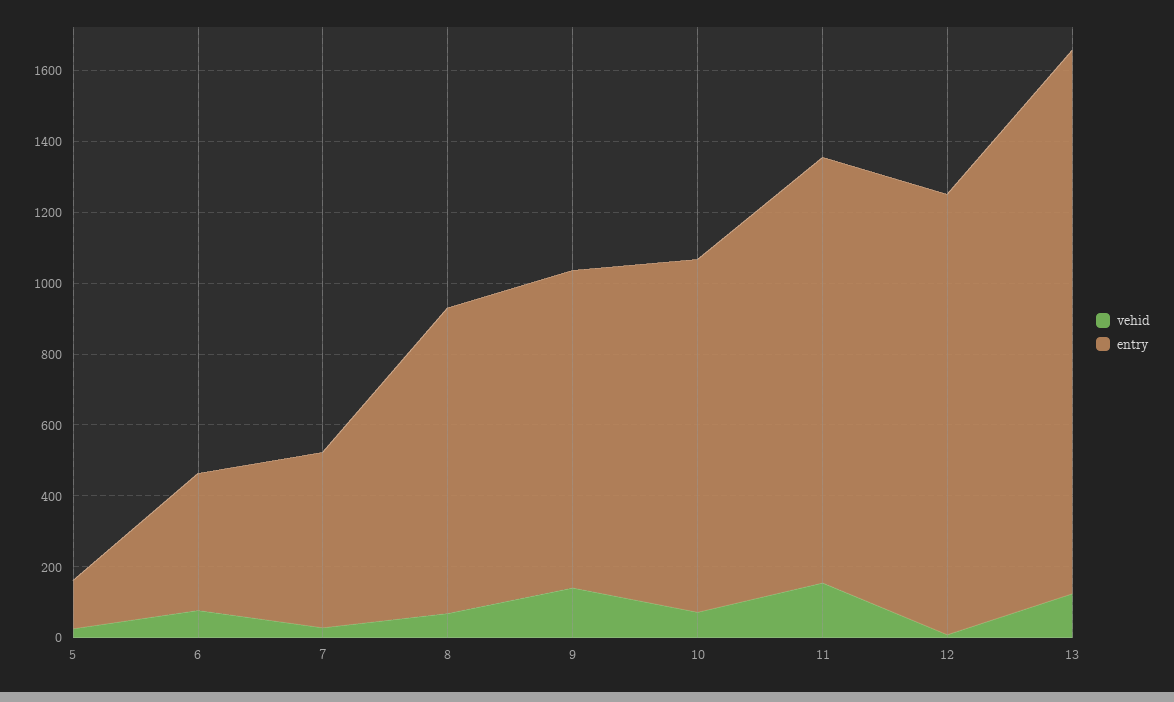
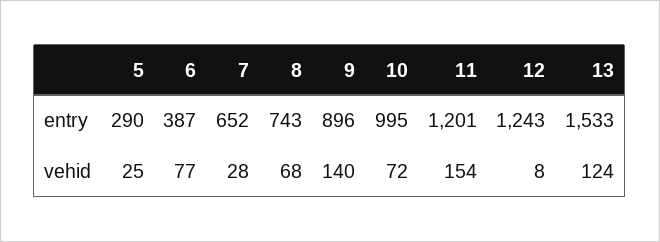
  {
    "vehid": {
      "5": 25,
      "6": 77,
      "7": 28,
      "8": 68,
      "9": 140,
      "10": 72,
      "11": 154,
      "12": 8,
      "13": 124
    },
    "entry": {
-     "5": 150,
+     "5": 290,
      "6": 387,
-     "7": 500,
+     "7": 652,
-     "8": 850,
+     "8": 743,
      "9": 896,
      "10": 995,
      "11": 1201,
      "12": 1243,
      "13": 1533
    }
  }

